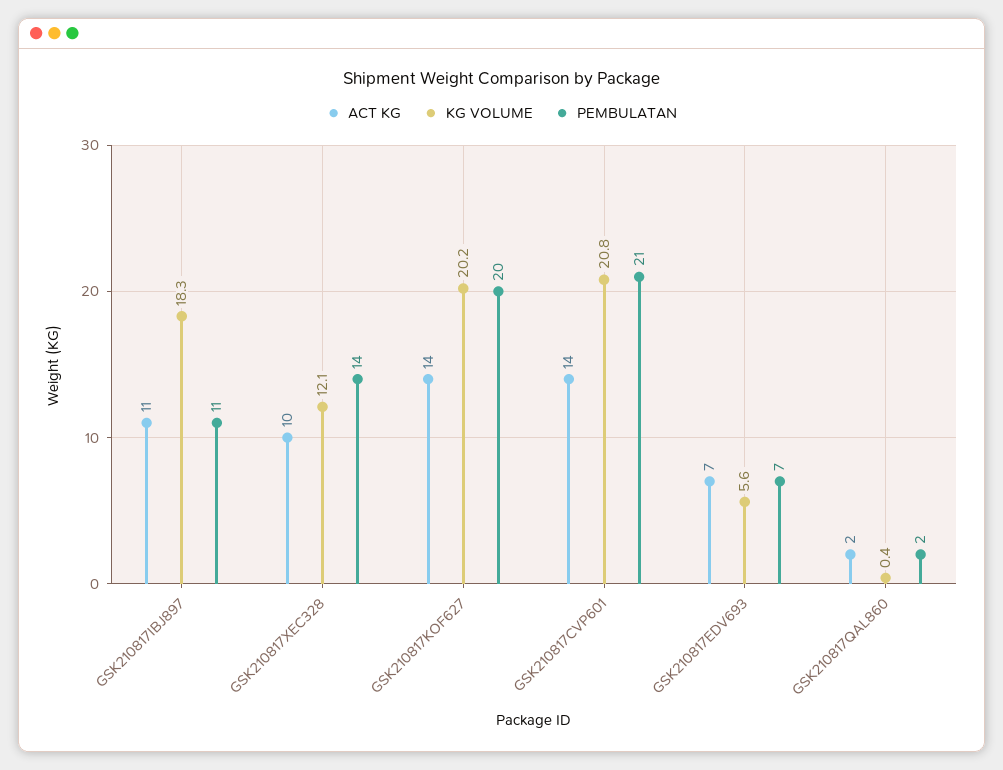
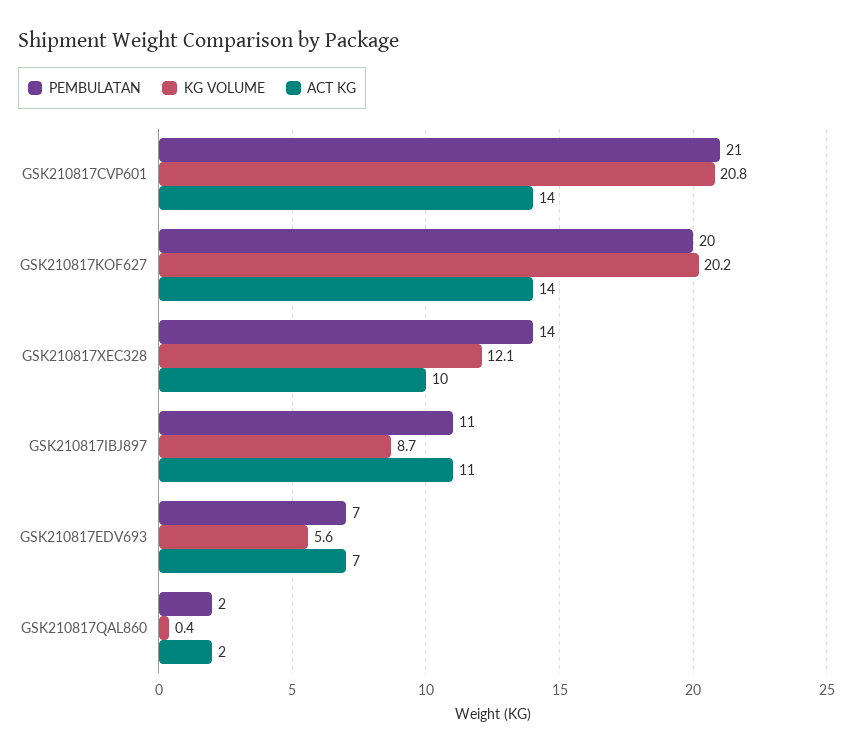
  {
    "ACT KG": {
      "GSK210817IBJ897": 11,
      "GSK210817XEC328": 10,
      "GSK210817KOF627": 14,
      "GSK210817CVP601": 14,
      "GSK210817EDV693": 7,
      "GSK210817QAL860": 2
    },
    "KG VOLUME": {
-     "GSK210817IBJ897": 18.3,
+     "GSK210817IBJ897": 8.7,
      "GSK210817XEC328": 12.1,
      "GSK210817KOF627": 20.2,
      "GSK210817CVP601": 20.8,
      "GSK210817EDV693": 5.6,
      "GSK210817QAL860": 0.4
    },
    "PEMBULATAN": {
      "GSK210817IBJ897": 11,
      "GSK210817XEC328": 14,
      "GSK210817KOF627": 20,
      "GSK210817CVP601": 21,
      "GSK210817EDV693": 7,
      "GSK210817QAL860": 2
    }
  }

